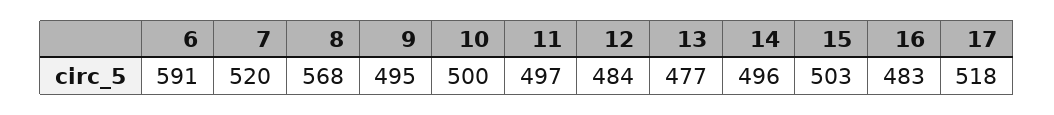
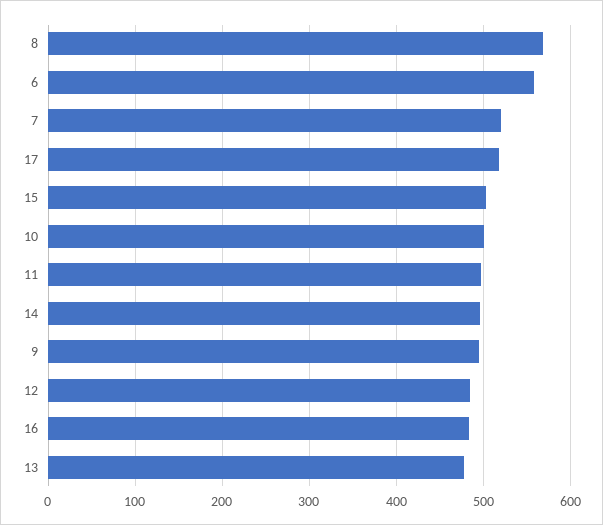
  {
-   "6": 591,
+   "6": 560,
    "7": 520,
    "8": 568,
    "9": 495,
    "10": 500,
    "11": 497,
    "12": 484,
    "13": 477,
    "14": 496,
    "15": 503,
    "16": 483,
    "17": 518
  }

